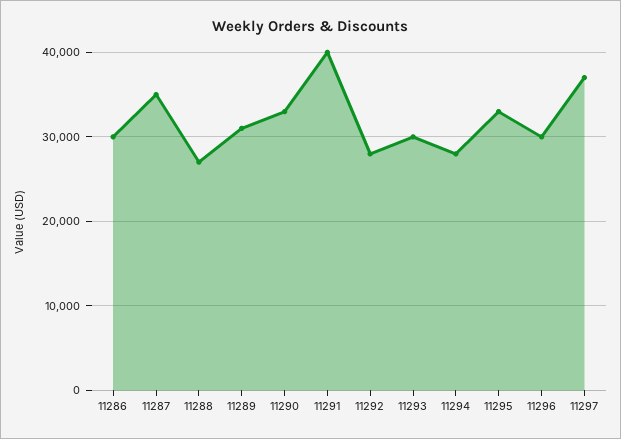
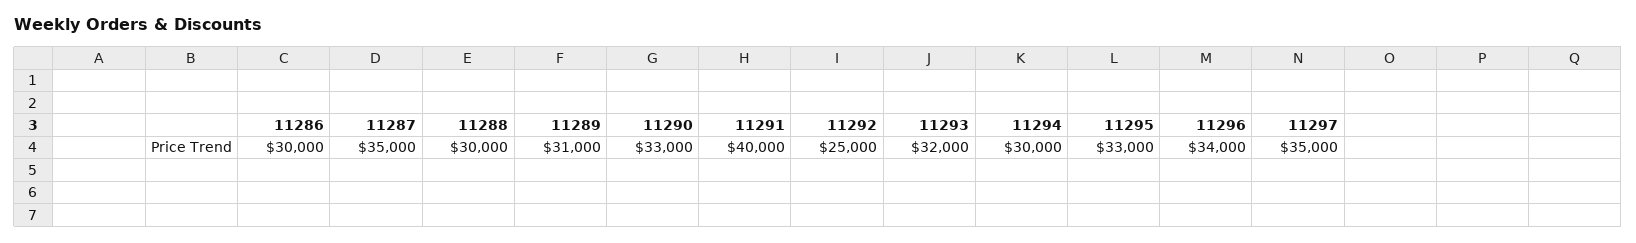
  {
    "11286": 30000,
    "11287": 35000,
-   "11288": 27000,
+   "11288": 30000,
    "11289": 31000,
    "11290": 33000,
    "11291": 40000,
-   "11292": 28000,
+   "11292": 25000,
-   "11293": 30000,
+   "11293": 32000,
-   "11294": 28000,
+   "11294": 30000,
    "11295": 33000,
-   "11296": 30000,
+   "11296": 34000,
-   "11297": 37000
+   "11297": 35000
  }

